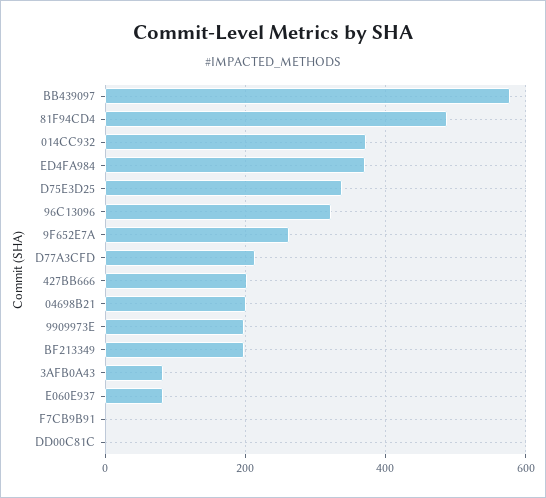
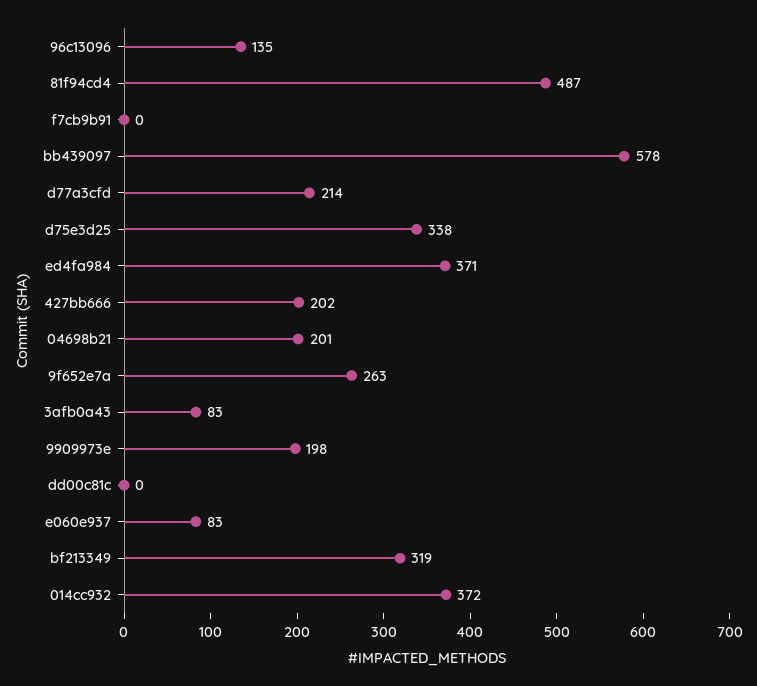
  {
    "BB439097": 578,
    "81F94CD4": 487,
    "014CC932": 372,
    "ED4FA984": 371,
    "D75E3D25": 338,
-   "96C13096": 320,
+   "96C13096": 135,
    "9F652E7A": 263,
    "D77A3CFD": 214,
    "427BB666": 202,
    "04698B21": 201,
    "9909973E": 198,
-   "BF213349": 200,
+   "BF213349": 319,
    "3AFB0A43": 83,
    "E060E937": 83,
    "F7CB9B91": 0,
    "DD00C81C": 0
  }

